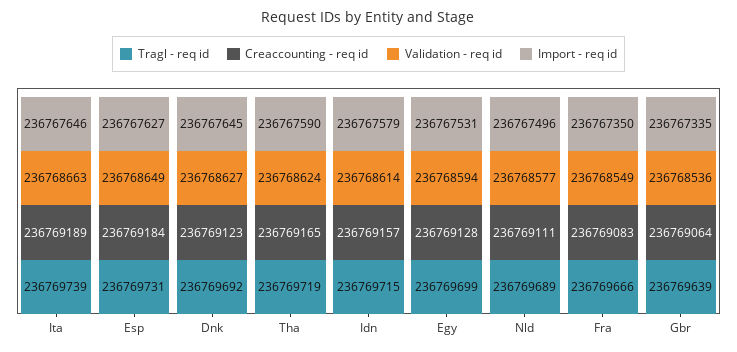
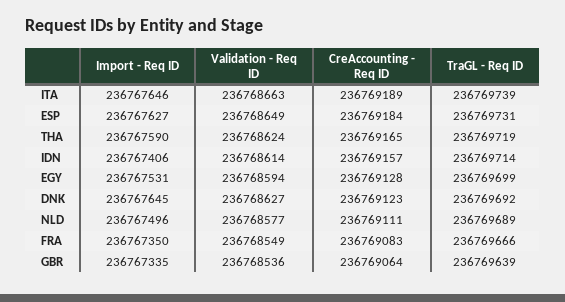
  {
    "Tragl - req id": {
      "Ita": 236769739,
      "Esp": 236769731,
      "Dnk": 236769692,
      "Tha": 236769719,
-     "Idn": 236769715,
+     "Idn": 236769714,
      "Egy": 236769699,
      "Nld": 236769689,
      "Fra": 236769666,
      "Gbr": 236769639
    },
    "Creaccounting - req id": {
      "Ita": 236769189,
      "Esp": 236769184,
      "Dnk": 236769123,
      "Tha": 236769165,
      "Idn": 236769157,
      "Egy": 236769128,
      "Nld": 236769111,
      "Fra": 236769083,
      "Gbr": 236769064
    },
    "Validation - req id": {
      "Ita": 236768663,
      "Esp": 236768649,
      "Dnk": 236768627,
      "Tha": 236768624,
      "Idn": 236768614,
      "Egy": 236768594,
      "Nld": 236768577,
      "Fra": 236768549,
      "Gbr": 236768536
    },
    "Import - req id": {
      "Ita": 236767646,
      "Esp": 236767627,
      "Dnk": 236767645,
      "Tha": 236767590,
-     "Idn": 236767579,
+     "Idn": 236767406,
      "Egy": 236767531,
      "Nld": 236767496,
      "Fra": 236767350,
      "Gbr": 236767335
    }
  }

